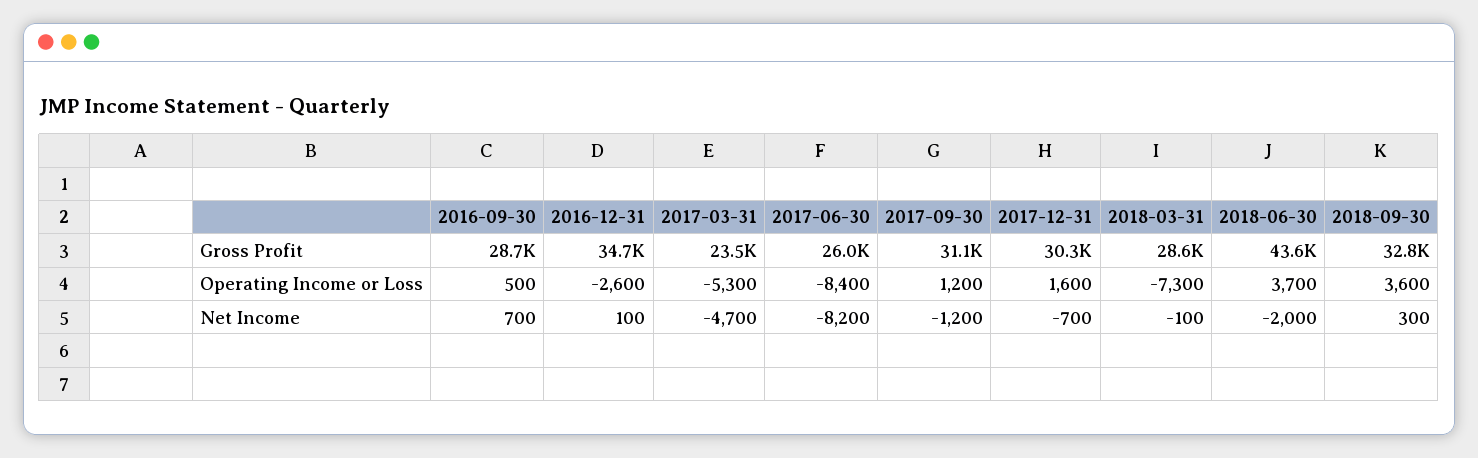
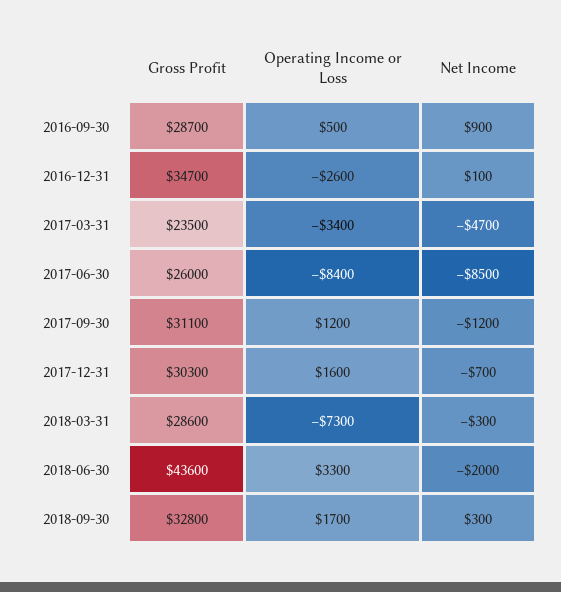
  {
    "2016-09-30": {
      "Gross Profit": 28700,
      "Operating Income or Loss": 500,
-     "Net Income": 700
+     "Net Income": 900
    },
    "2016-12-31": {
      "Gross Profit": 34700,
      "Operating Income or Loss": -2600,
      "Net Income": 100
    },
    "2017-03-31": {
      "Gross Profit": 23500,
-     "Operating Income or Loss": -5300,
+     "Operating Income or Loss": -3400,
      "Net Income": -4700
    },
    "2017-06-30": {
      "Gross Profit": 26000,
      "Operating Income or Loss": -8400,
-     "Net Income": -8200
+     "Net Income": -8500
    },
    "2017-09-30": {
      "Gross Profit": 31100,
      "Operating Income or Loss": 1200,
      "Net Income": -1200
    },
    "2017-12-31": {
      "Gross Profit": 30300,
      "Operating Income or Loss": 1600,
      "Net Income": -700
    },
    "2018-03-31": {
      "Gross Profit": 28600,
      "Operating Income or Loss": -7300,
-     "Net Income": -100
+     "Net Income": -300
    },
    "2018-06-30": {
      "Gross Profit": 43600,
-     "Operating Income or Loss": 3700,
+     "Operating Income or Loss": 3300,
      "Net Income": -2000
    },
    "2018-09-30": {
      "Gross Profit": 32800,
-     "Operating Income or Loss": 3600,
+     "Operating Income or Loss": 1700,
      "Net Income": 300
    }
  }

